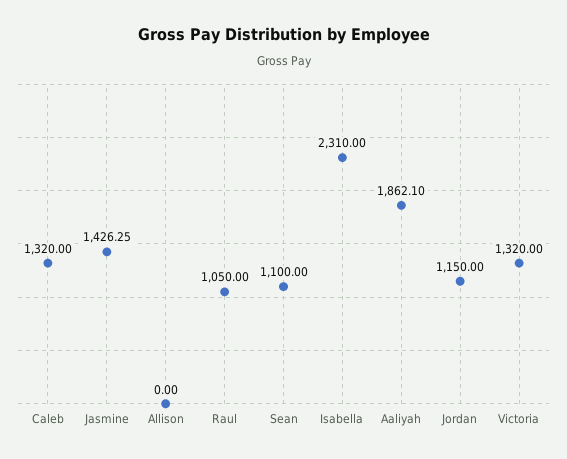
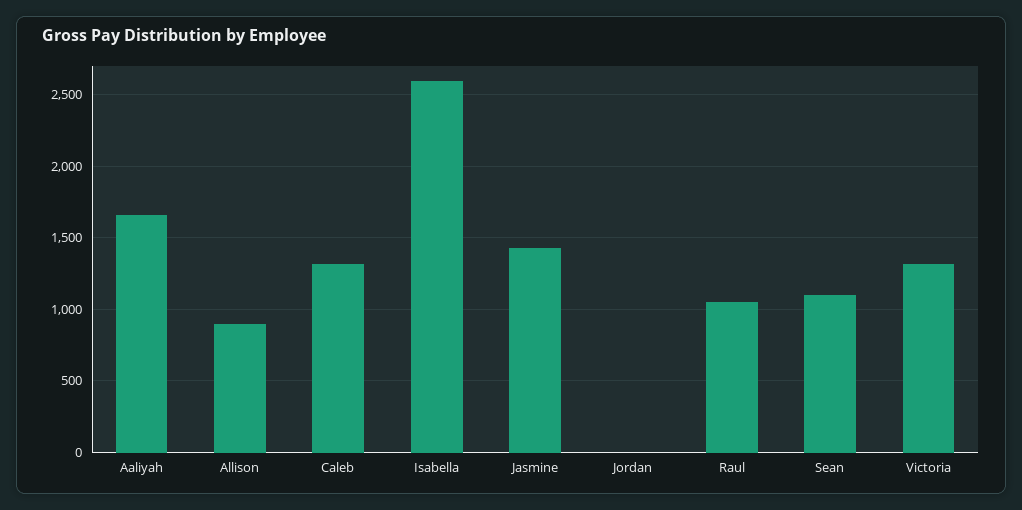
  {
    "Caleb": 1320,
    "Jasmine": 1426.25,
-   "Allison": 0,
+   "Allison": 900,
    "Raul": 1050,
    "Sean": 1100,
-   "Isabella": 2310,
+   "Isabella": 2600,
-   "Aaliyah": 1862.1,
+   "Aaliyah": 1650,
-   "Jordan": 1150,
+   "Jordan": 0,
    "Victoria": 1320
  }

